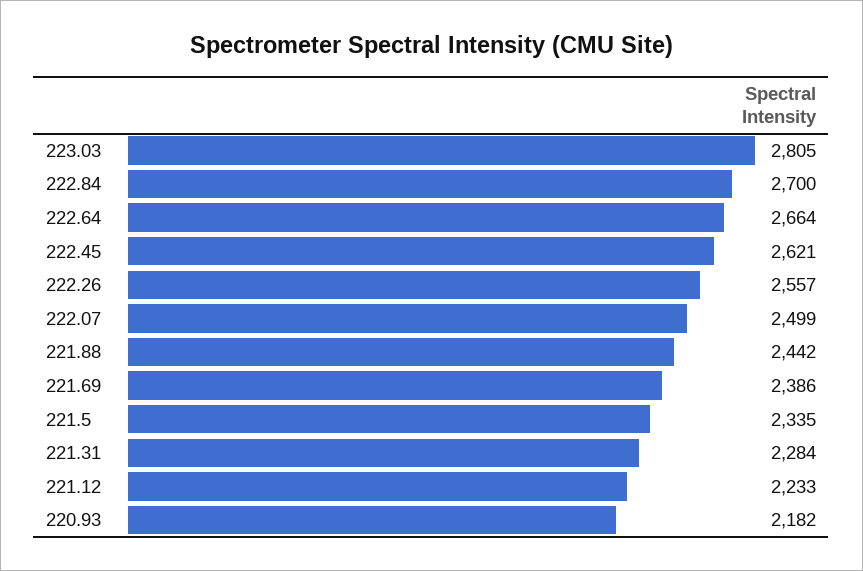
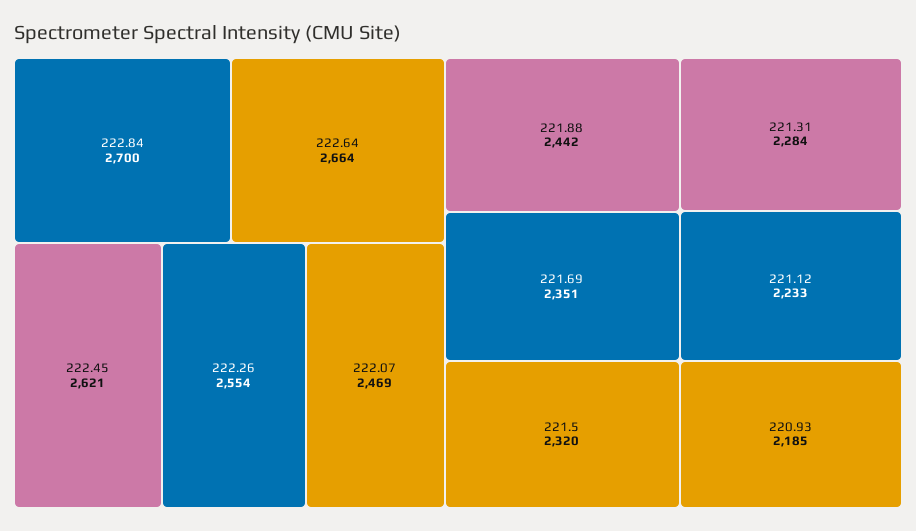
  {
-   "223.03": 2805,
    "222.84": 2700,
    "222.64": 2664,
    "222.45": 2621,
-   "222.26": 2557,
+   "222.26": 2554,
-   "222.07": 2499,
+   "222.07": 2469,
    "221.88": 2442,
-   "221.69": 2386,
+   "221.69": 2351,
-   "221.5": 2335,
+   "221.5": 2320,
    "221.31": 2284,
    "221.12": 2233,
-   "220.93": 2182
+   "220.93": 2185
  }

